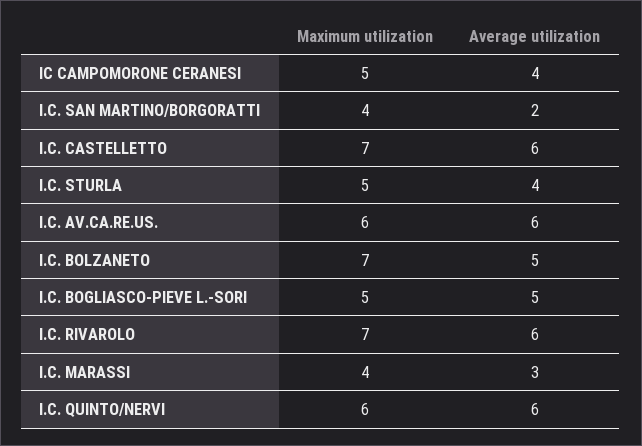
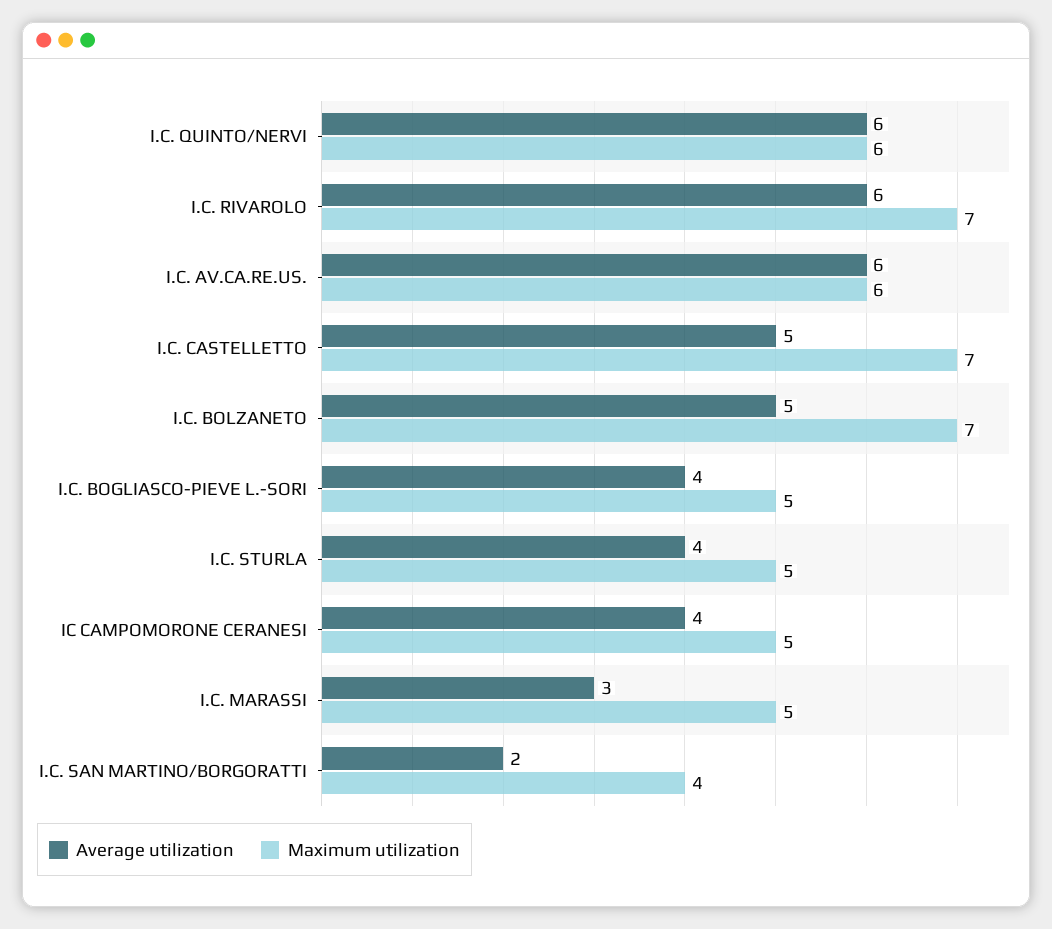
  {
    "Maximum utilization": {
      "IC CAMPOMORONE CERANESI": 5,
      "I.C. SAN MARTINO/BORGORATTI": 4,
      "I.C. CASTELLETTO": 7,
      "I.C. STURLA": 5,
      "I.C. AV.CA.RE.US.": 6,
      "I.C. BOLZANETO": 7,
      "I.C. BOGLIASCO-PIEVE L.-SORI": 5,
      "I.C. RIVAROLO": 7,
-     "I.C. MARASSI": 4,
+     "I.C. MARASSI": 5,
      "I.C. QUINTO/NERVI": 6
    },
    "Average utilization": {
      "IC CAMPOMORONE CERANESI": 4,
      "I.C. SAN MARTINO/BORGORATTI": 2,
-     "I.C. CASTELLETTO": 6,
+     "I.C. CASTELLETTO": 5,
      "I.C. STURLA": 4,
      "I.C. AV.CA.RE.US.": 6,
      "I.C. BOLZANETO": 5,
-     "I.C. BOGLIASCO-PIEVE L.-SORI": 5,
+     "I.C. BOGLIASCO-PIEVE L.-SORI": 4,
      "I.C. RIVAROLO": 6,
      "I.C. MARASSI": 3,
      "I.C. QUINTO/NERVI": 6
    }
  }

